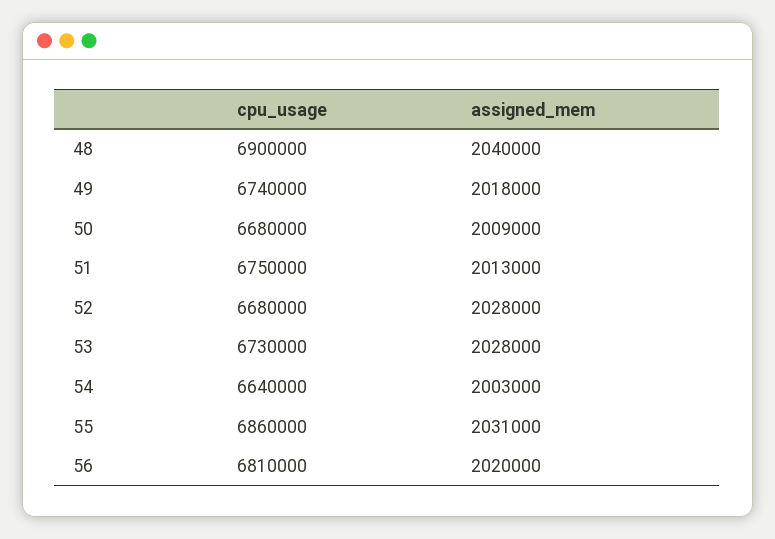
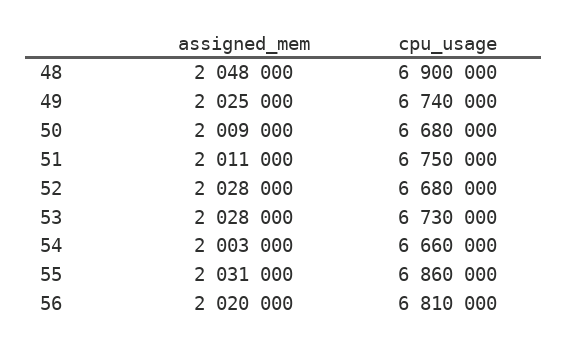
  {
    "cpu_usage": {
      "48": 6900000,
      "49": 6740000,
      "50": 6680000,
      "51": 6750000,
      "52": 6680000,
      "53": 6730000,
-     "54": 6640000,
+     "54": 6660000,
      "55": 6860000,
      "56": 6810000
    },
    "assigned_mem": {
-     "48": 2040000,
+     "48": 2048000,
-     "49": 2018000,
+     "49": 2025000,
      "50": 2009000,
-     "51": 2013000,
+     "51": 2011000,
      "52": 2028000,
      "53": 2028000,
      "54": 2003000,
      "55": 2031000,
      "56": 2020000
    }
  }

